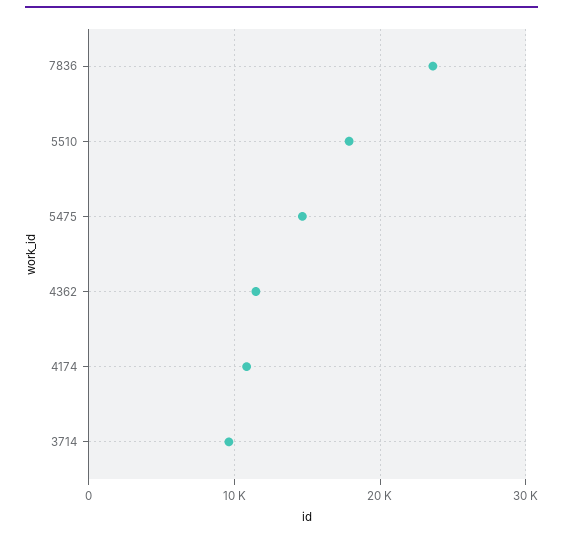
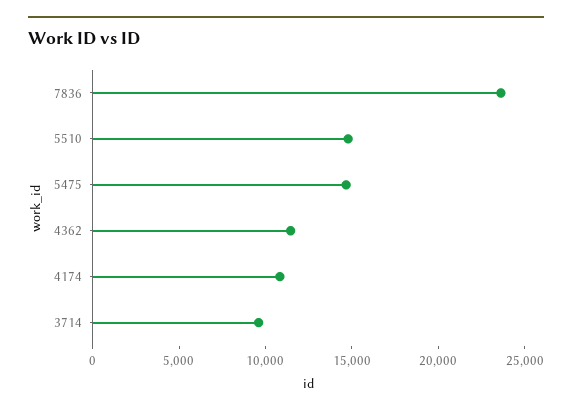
  {
    "7836": 24000,
-   "5510": 18000,
+   "5510": 15000,
    "5475": 15000,
    "4362": 11000,
    "4174": 11000,
    "3714": 10000
  }

